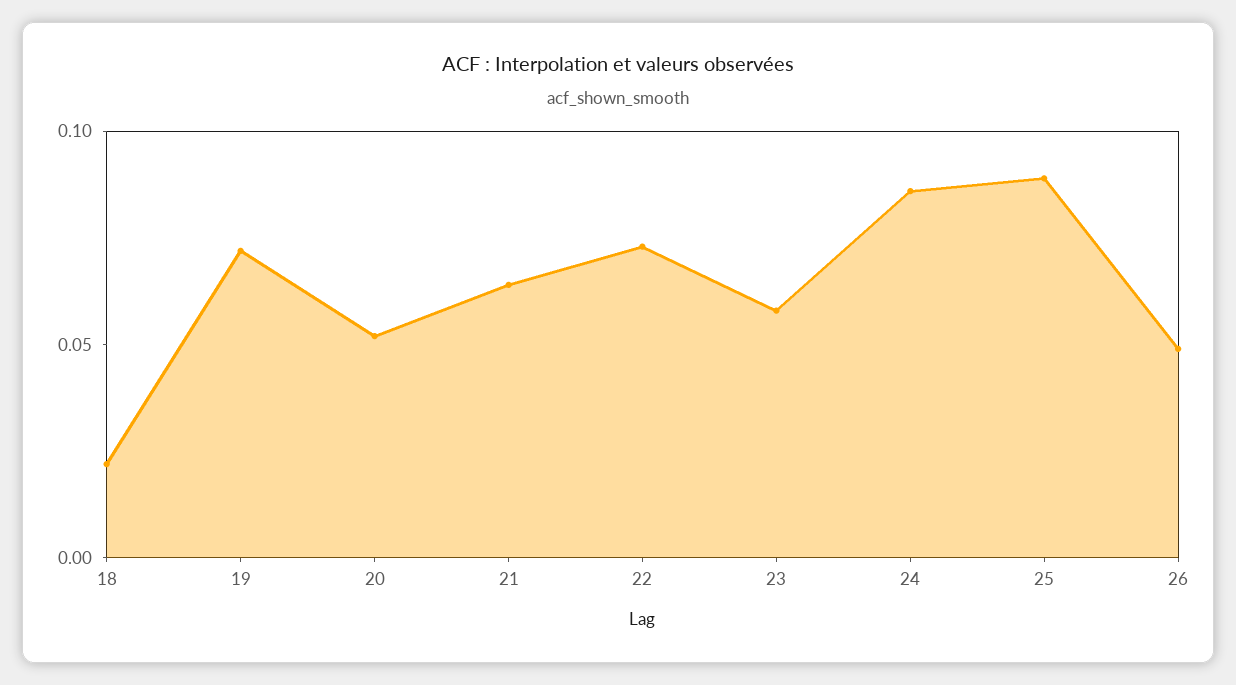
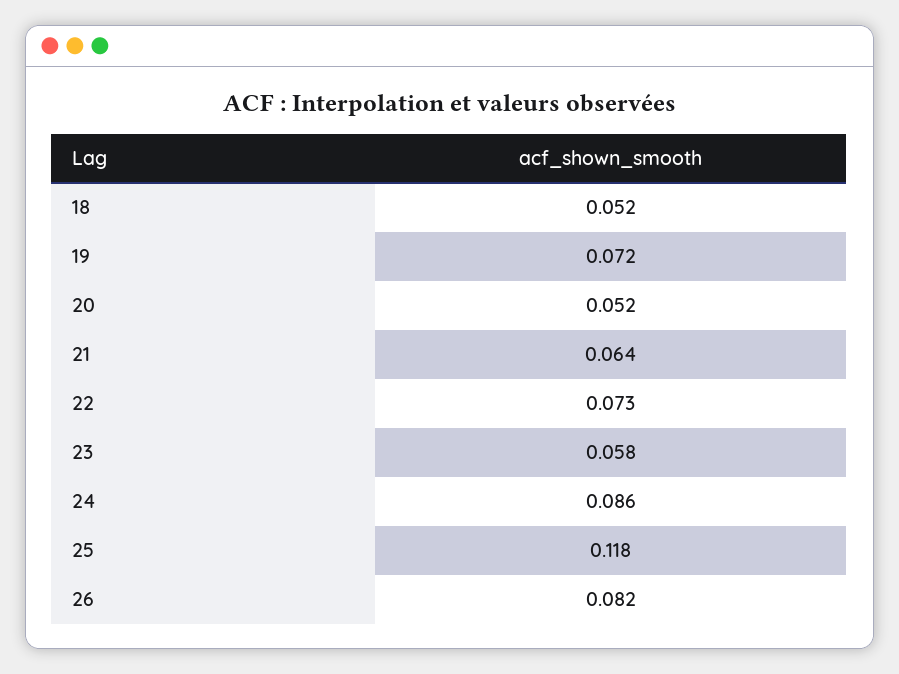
  {
-   "18": 0.02,
+   "18": 0.052,
    "19": 0.072,
    "20": 0.052,
    "21": 0.064,
    "22": 0.073,
    "23": 0.058,
    "24": 0.086,
-   "25": 0.09,
+   "25": 0.118,
-   "26": 0.05
+   "26": 0.082
  }

